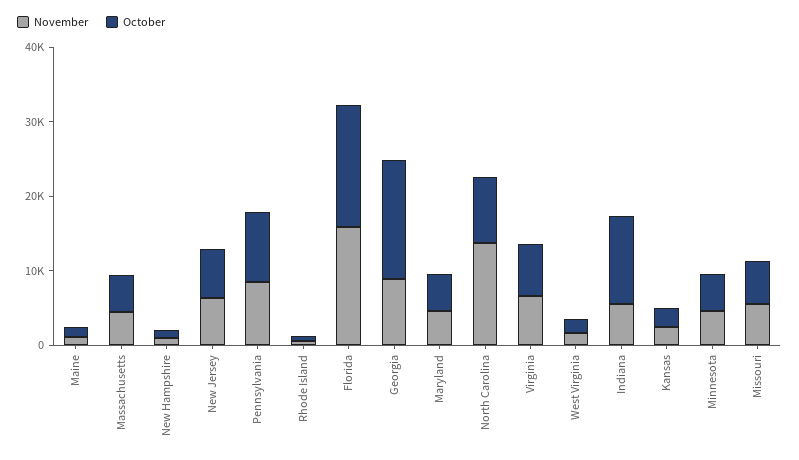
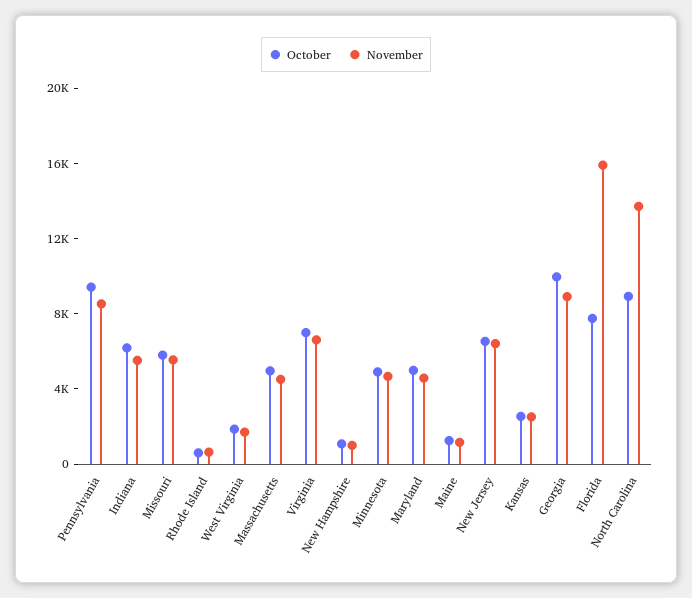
  {
    "November": {
      "Maine": 1000,
      "Massachusetts": 5000,
      "New Hampshire": 1000,
      "New Jersey": 6000,
      "Pennsylvania": 9000,
      "Rhode Island": 1000,
      "Florida": 16000,
      "Georgia": 9000,
      "Maryland": 5000,
      "North Carolina": 14000,
      "Virginia": 7000,
      "West Virginia": 2000,
      "Indiana": 6000,
      "Kansas": 3000,
      "Minnesota": 5000,
      "Missouri": 6000
    },
    "October": {
      "Maine": 1000,
      "Massachusetts": 5000,
      "New Hampshire": 1000,
      "New Jersey": 7000,
      "Pennsylvania": 9000,
      "Rhode Island": 1000,
-     "Florida": 16000,
+     "Florida": 8000,
-     "Georgia": 16000,
+     "Georgia": 10000,
      "Maryland": 5000,
      "North Carolina": 9000,
      "Virginia": 7000,
      "West Virginia": 2000,
-     "Indiana": 12000,
+     "Indiana": 6000,
      "Kansas": 3000,
      "Minnesota": 5000,
      "Missouri": 6000
    }
  }

